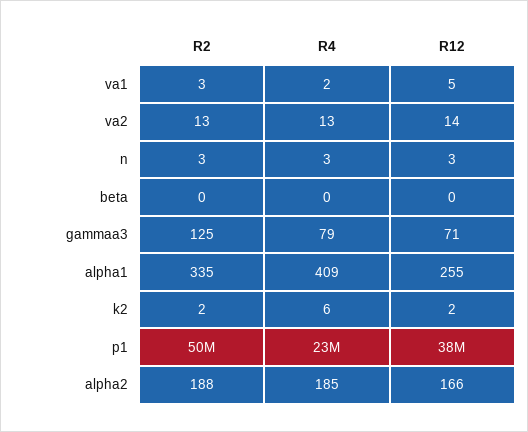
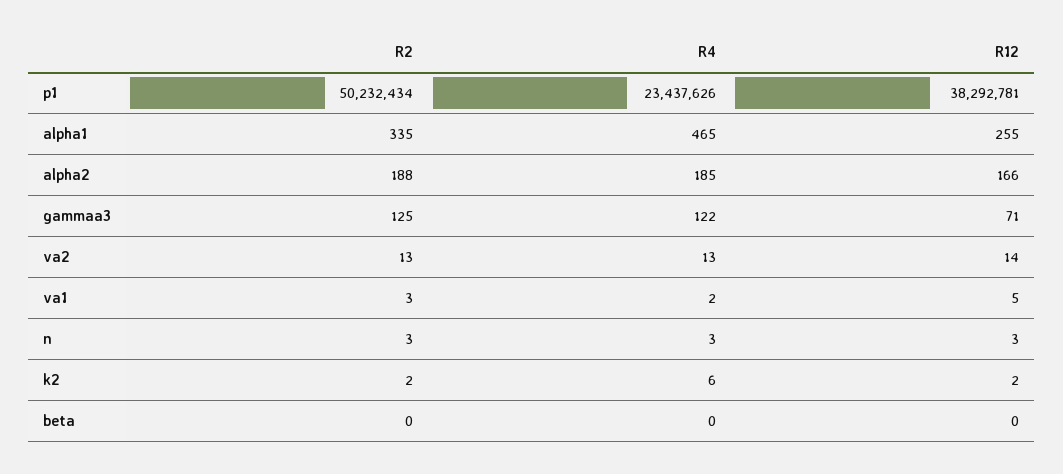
  {
    "R2": {
      "va1": 3,
      "va2": 13,
      "n": 3,
      "beta": 0,
      "gammaa3": 125,
      "alpha1": 335,
      "k2": 2,
      "p1": 50232434,
      "alpha2": 188
    },
    "R4": {
      "va1": 2,
      "va2": 13,
      "n": 3,
      "beta": 0,
-     "gammaa3": 79,
+     "gammaa3": 122,
-     "alpha1": 409,
+     "alpha1": 465,
      "k2": 6,
      "p1": 23437626,
      "alpha2": 185
    },
    "R12": {
      "va1": 5,
      "va2": 14,
      "n": 3,
      "beta": 0,
      "gammaa3": 71,
      "alpha1": 255,
      "k2": 2,
      "p1": 38292781,
      "alpha2": 166
    }
  }

